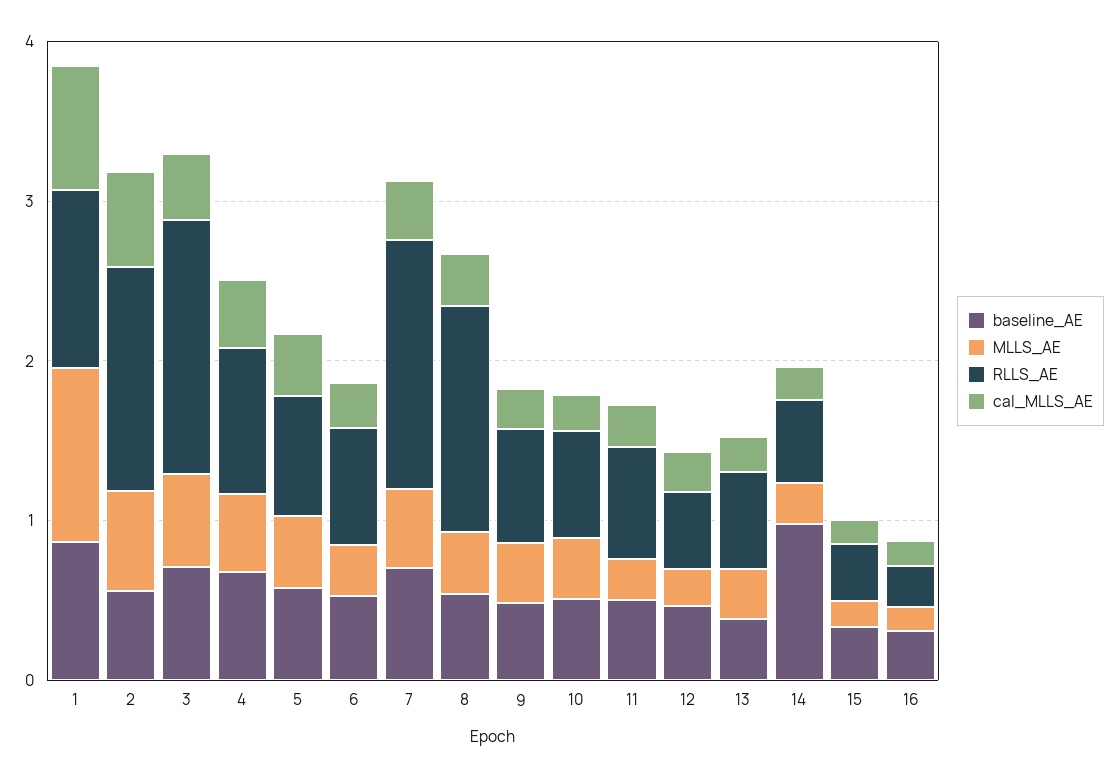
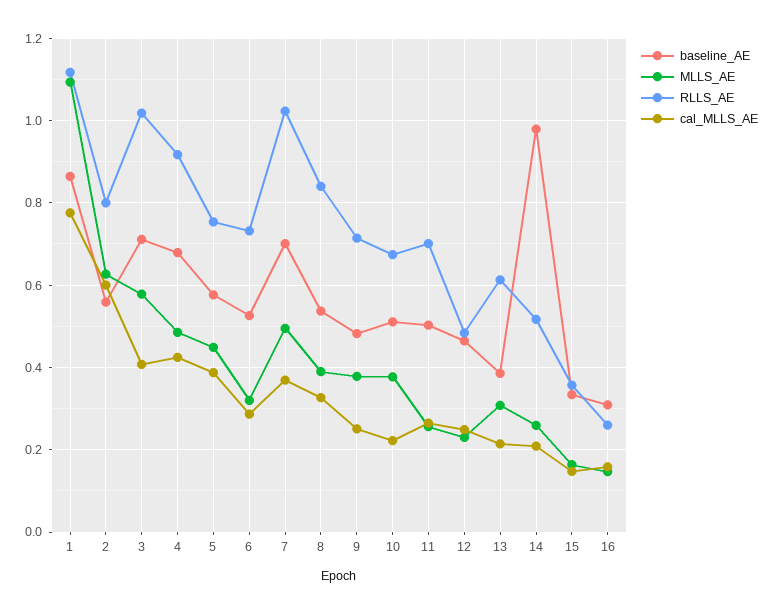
  {
    "baseline_AE": {
      "1": 0.86,
      "2": 0.56,
      "3": 0.72,
      "4": 0.68,
      "5": 0.58,
      "6": 0.52,
      "7": 0.7,
      "8": 0.54,
      "9": 0.48,
      "10": 0.52,
      "11": 0.5,
      "12": 0.46,
      "13": 0.38,
      "14": 0.98,
      "15": 0.34,
      "16": 0.3
    },
    "MLLS_AE": {
      "1": 1.1,
      "2": 0.62,
      "3": 0.58,
      "4": 0.48,
      "5": 0.44,
      "6": 0.32,
      "7": 0.5,
      "8": 0.4,
      "9": 0.38,
      "10": 0.38,
      "11": 0.26,
      "12": 0.24,
      "13": 0.3,
      "14": 0.26,
      "15": 0.16,
      "16": 0.14
    },
    "RLLS_AE": {
      "1": 1.12,
-     "2": 1.4,
+     "2": 0.8,
-     "3": 1.6,
+     "3": 1.02,
      "4": 0.92,
      "5": 0.76,
      "6": 0.74,
-     "7": 1.6,
+     "7": 1.02,
-     "8": 1.4,
+     "8": 0.84,
      "9": 0.72,
      "10": 0.68,
      "11": 0.7,
      "12": 0.48,
      "13": 0.62,
      "14": 0.52,
      "15": 0.36,
      "16": 0.26
    },
    "cal_MLLS_AE": {
      "1": 0.78,
      "2": 0.6,
      "3": 0.4,
      "4": 0.42,
      "5": 0.38,
      "6": 0.28,
      "7": 0.36,
      "8": 0.32,
      "9": 0.26,
      "10": 0.22,
      "11": 0.26,
      "12": 0.24,
      "13": 0.22,
      "14": 0.2,
      "15": 0.14,
      "16": 0.16
    }
  }

